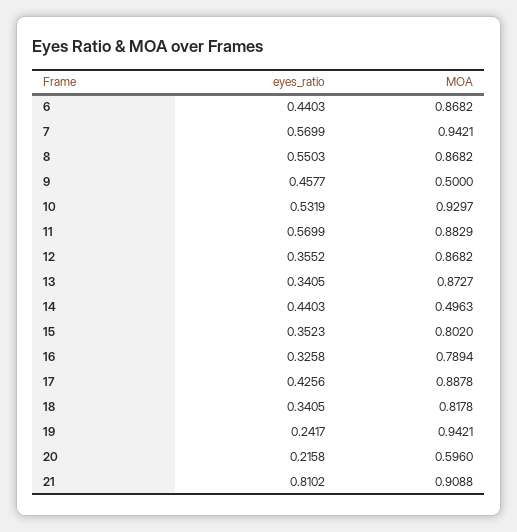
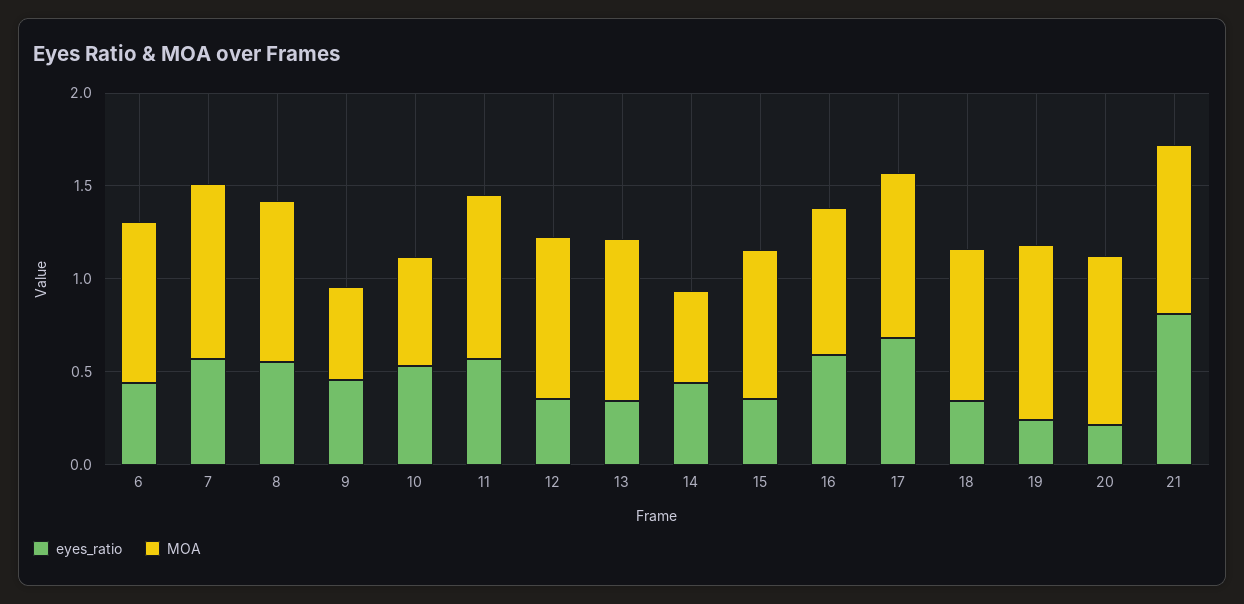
  {
    "eyes_ratio": {
      "6": 0.4403,
      "7": 0.5699,
      "8": 0.5503,
      "9": 0.4577,
      "10": 0.5319,
      "11": 0.5699,
      "12": 0.3552,
      "13": 0.3405,
      "14": 0.4403,
      "15": 0.3523,
-     "16": 0.3258,
+     "16": 0.6,
-     "17": 0.4256,
+     "17": 0.7,
      "18": 0.3405,
      "19": 0.2417,
      "20": 0.2158,
      "21": 0.8102
    },
    "MOA": {
      "6": 0.8682,
      "7": 0.9421,
      "8": 0.8682,
      "9": 0.5,
-     "10": 0.9297,
+     "10": 0.6,
      "11": 0.8829,
      "12": 0.8682,
      "13": 0.8727,
      "14": 0.4963,
      "15": 0.802,
      "16": 0.7894,
      "17": 0.8878,
      "18": 0.8178,
      "19": 0.9421,
-     "20": 0.596,
+     "20": 0.9,
      "21": 0.9088
    }
  }

